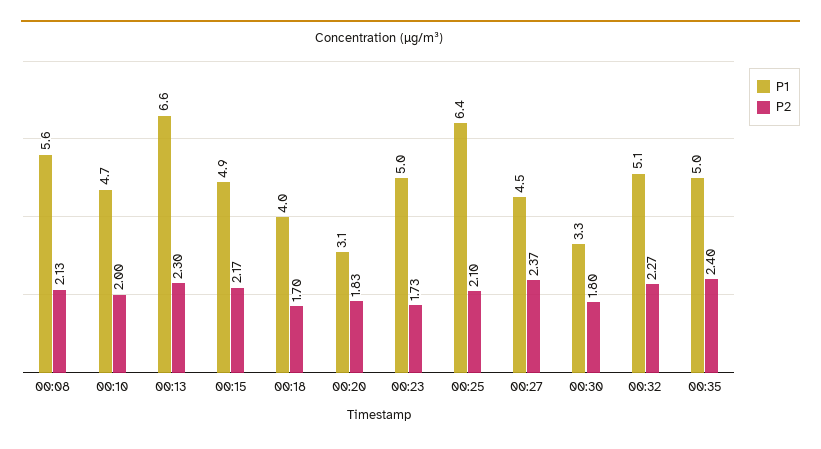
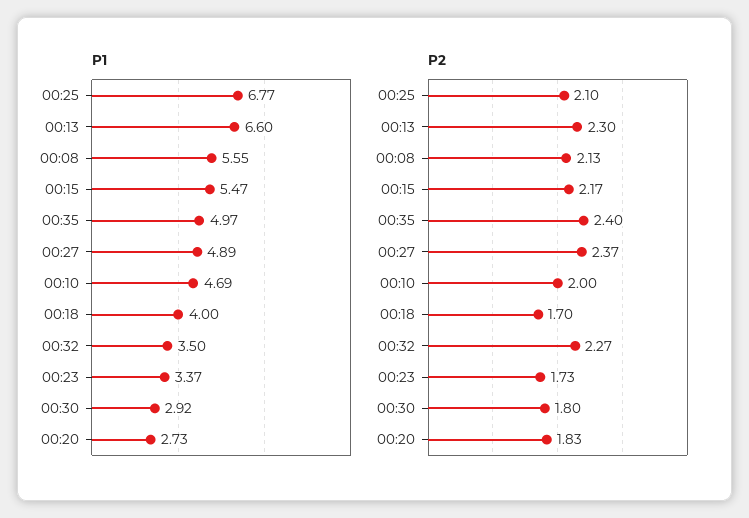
  {
    "P1": {
      "00:08": 5.55,
      "00:10": 4.69,
      "00:13": 6.6,
-     "00:15": 4.9,
+     "00:15": 5.47,
      "00:18": 4,
-     "00:20": 3.1,
+     "00:20": 2.73,
-     "00:23": 5,
+     "00:23": 3.37,
-     "00:25": 6.4,
+     "00:25": 6.77,
-     "00:27": 4.5,
+     "00:27": 4.89,
-     "00:30": 3.3,
+     "00:30": 2.92,
-     "00:32": 5.1,
+     "00:32": 3.5,
      "00:35": 4.97
    },
    "P2": {
      "00:08": 2.13,
      "00:10": 2,
      "00:13": 2.3,
      "00:15": 2.17,
      "00:18": 1.7,
      "00:20": 1.83,
      "00:23": 1.73,
      "00:25": 2.1,
      "00:27": 2.37,
      "00:30": 1.8,
      "00:32": 2.27,
      "00:35": 2.4
    }
  }

